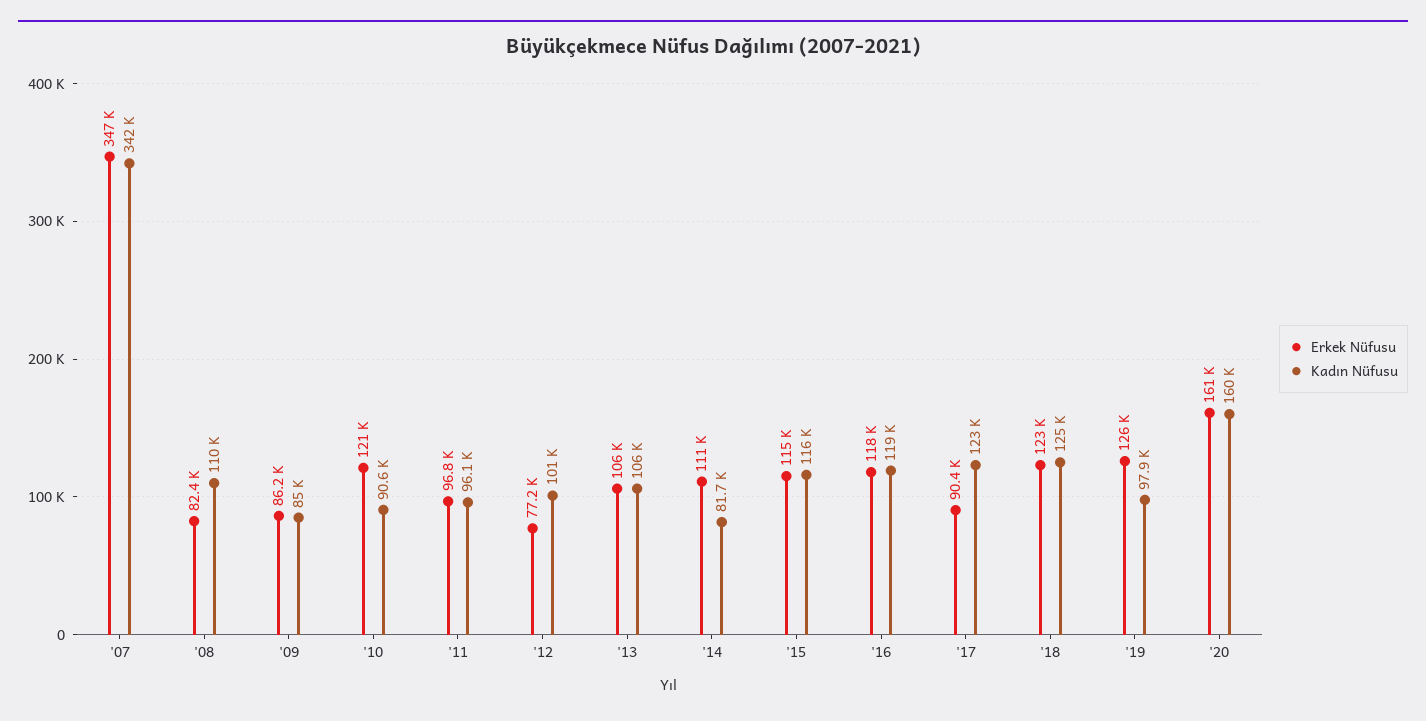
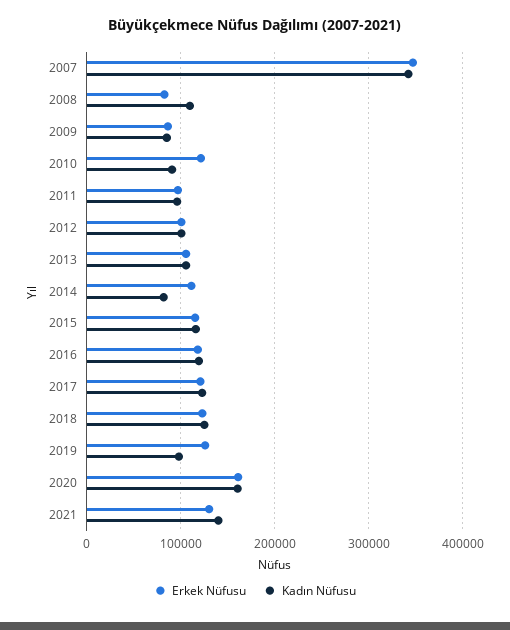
  {
    "Erkek Nüfusu": {
      "'07": 347000,
      "'08": 82400,
      "'09": 86200,
      "'10": 121000,
      "'11": 96800,
-     "'12": 77200,
+     "'12": 100000,
      "'13": 106000,
      "'14": 111000,
      "'15": 115000,
      "'16": 118000,
-     "'17": 90400,
+     "'17": 120000,
      "'18": 123000,
      "'19": 126000,
-     "'20": 161000
+     "'20": 161000,
+     "2021": 130000
    },
    "Kadın Nüfusu": {
      "'07": 342000,
      "'08": 110000,
      "'09": 85000,
      "'10": 90600,
      "'11": 96100,
      "'12": 101000,
      "'13": 106000,
      "'14": 81700,
      "'15": 116000,
      "'16": 119000,
      "'17": 123000,
      "'18": 125000,
      "'19": 97900,
-     "'20": 160000
+     "'20": 160000,
+     "2021": 140000
    }
  }

